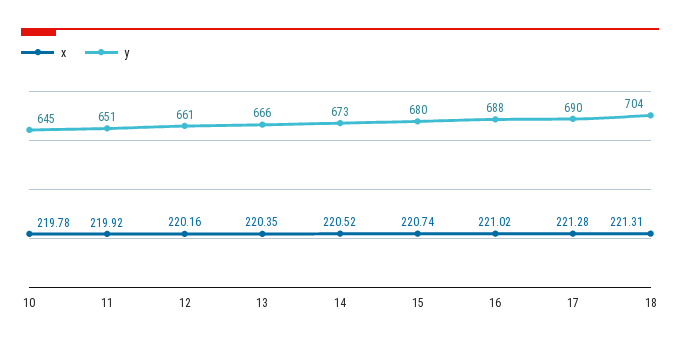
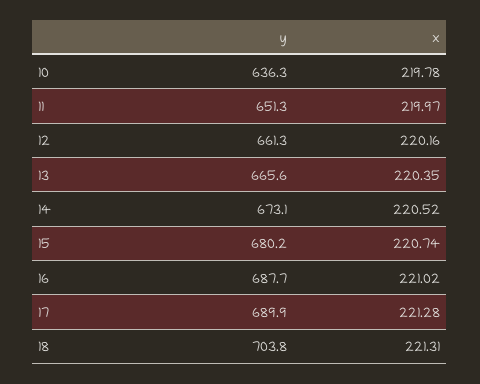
  {
    "x": {
      "10": 219.78,
-     "11": 219.92,
+     "11": 219.97,
      "12": 220.16,
      "13": 220.35,
      "14": 220.52,
      "15": 220.74,
      "16": 221.02,
      "17": 221.28,
      "18": 221.31
    },
    "y": {
-     "10": 645,
+     "10": 636.3,
      "11": 651.3,
      "12": 661.3,
      "13": 665.6,
      "14": 673.1,
      "15": 680.2,
      "16": 687.7,
      "17": 689.9,
      "18": 703.8
    }
  }

